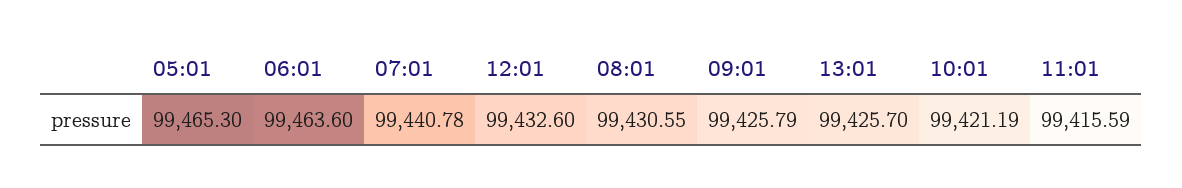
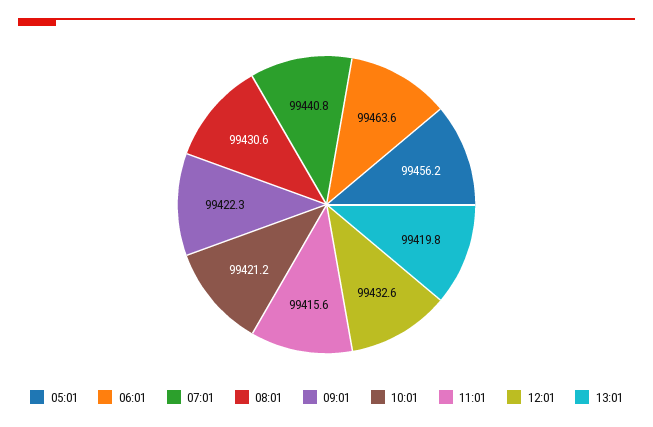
  {
-   "05:01": 99465.3,
+   "05:01": 99456.2,
    "06:01": 99463.6,
    "07:01": 99440.78,
    "12:01": 99432.6,
    "08:01": 99430.55,
-   "09:01": 99425.79,
+   "09:01": 99422.3,
-   "13:01": 99425.7,
+   "13:01": 99419.8,
    "10:01": 99421.19,
    "11:01": 99415.59
  }

